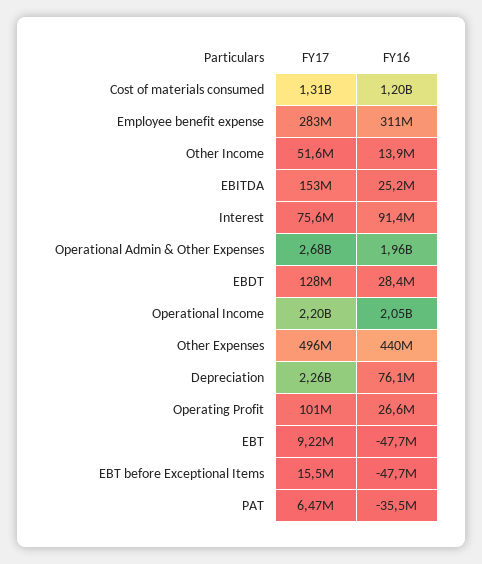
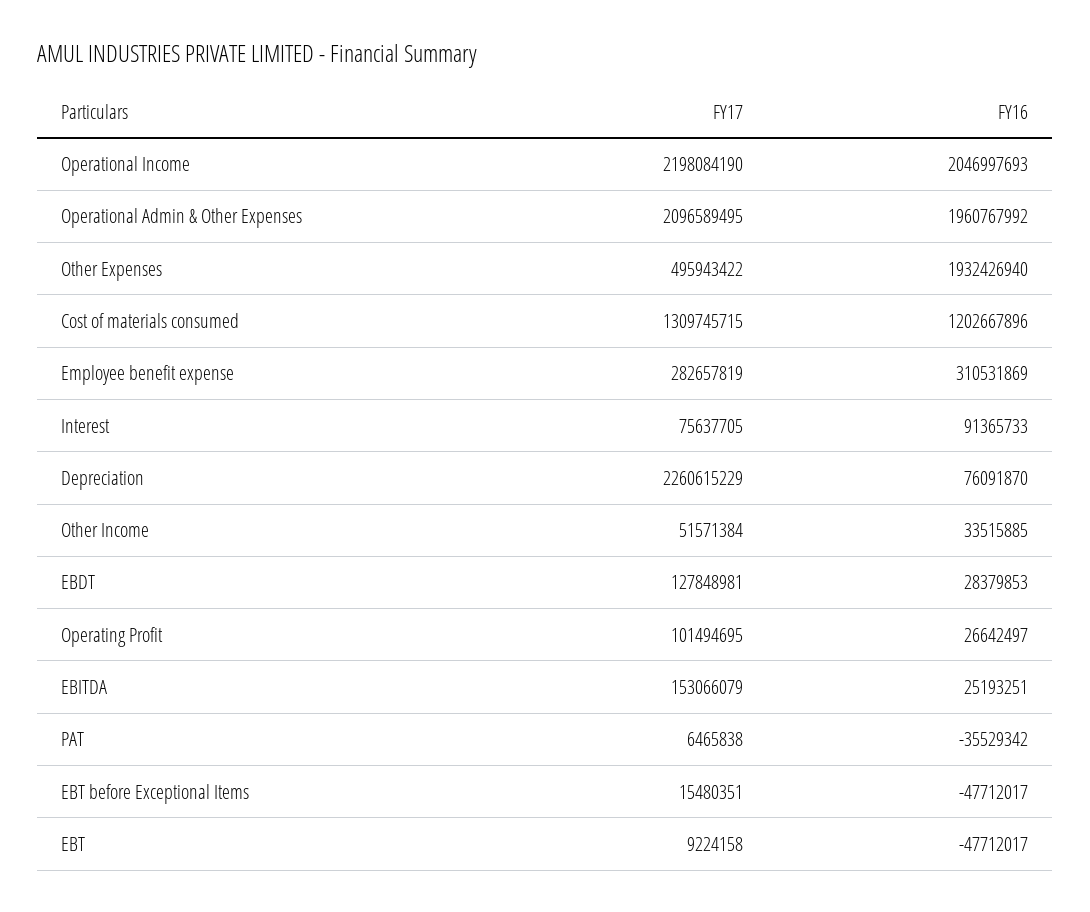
  {
    "FY17": {
      "Cost of materials consumed": 1309745715,
      "Employee benefit expense": 282657819,
      "Other Income": 51571384,
      "EBITDA": 153066079,
      "Interest": 75637705,
-     "Operational Admin & Other Expenses": 2680000000,
+     "Operational Admin & Other Expenses": 2096589495,
      "EBDT": 127848981,
      "Operational Income": 2198084190,
      "Other Expenses": 495943422,
      "Depreciation": 2260615229,
      "Operating Profit": 101494695,
      "EBT": 9224158,
      "EBT before Exceptional Items": 15480351,
      "PAT": 6465838
    },
    "FY16": {
      "Cost of materials consumed": 1202667896,
      "Employee benefit expense": 310531869,
-     "Other Income": 13900000,
+     "Other Income": 33515885,
      "EBITDA": 25193251,
      "Interest": 91365733,
      "Operational Admin & Other Expenses": 1960767992,
      "EBDT": 28379853,
      "Operational Income": 2046997693,
-     "Other Expenses": 440000000,
+     "Other Expenses": 1932426940,
      "Depreciation": 76091870,
      "Operating Profit": 26642497,
      "EBT": -47712017,
      "EBT before Exceptional Items": -47712017,
      "PAT": -35529342
    }
  }

